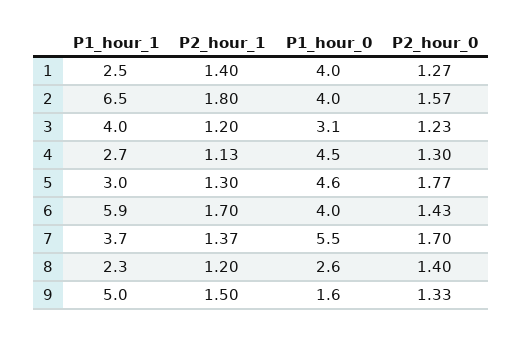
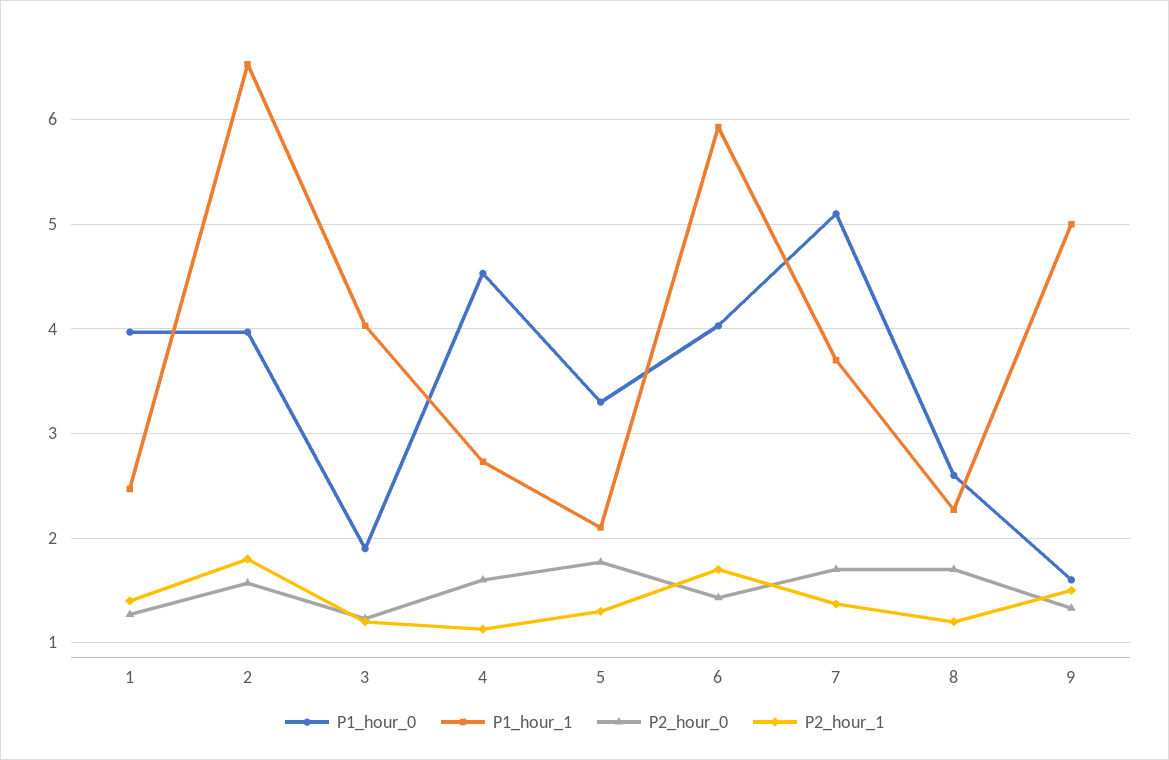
  {
    "P1_hour_1": {
      "1": 2.5,
      "2": 6.5,
      "3": 4,
      "4": 2.7,
-     "5": 3,
+     "5": 2.1,
      "6": 5.9,
      "7": 3.7,
      "8": 2.3,
      "9": 5
    },
    "P2_hour_1": {
      "1": 1.4,
      "2": 1.8,
      "3": 1.2,
      "4": 1.13,
      "5": 1.3,
      "6": 1.7,
      "7": 1.37,
      "8": 1.2,
      "9": 1.5
    },
    "P1_hour_0": {
      "1": 4,
      "2": 4,
-     "3": 3.1,
+     "3": 1.9,
      "4": 4.5,
-     "5": 4.6,
+     "5": 3.3,
      "6": 4,
-     "7": 5.5,
+     "7": 5.1,
      "8": 2.6,
      "9": 1.6
    },
    "P2_hour_0": {
      "1": 1.27,
      "2": 1.57,
      "3": 1.23,
-     "4": 1.3,
+     "4": 1.6,
      "5": 1.77,
      "6": 1.43,
      "7": 1.7,
-     "8": 1.4,
+     "8": 1.7,
      "9": 1.33
    }
  }

